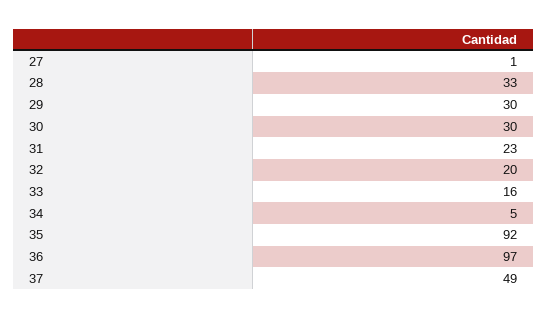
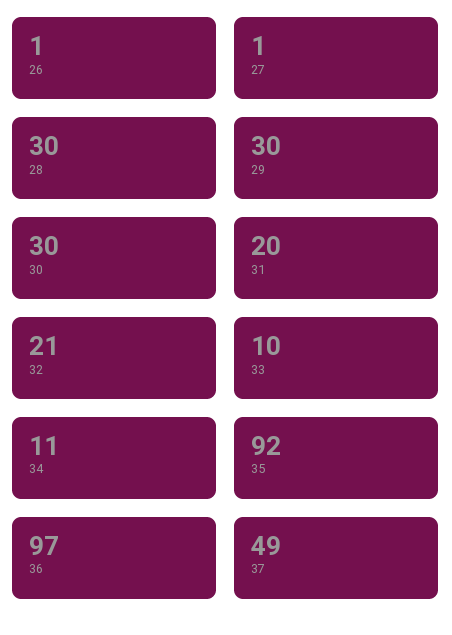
  {
    "27": 1,
-   "28": 33,
+   "28": 30,
    "29": 30,
    "30": 30,
-   "31": 23,
+   "31": 20,
-   "32": 20,
+   "32": 21,
-   "33": 16,
+   "33": 10,
-   "34": 5,
+   "34": 11,
    "35": 92,
    "36": 97,
-   "37": 49
+   "37": 49,
+   "26": 1
  }

